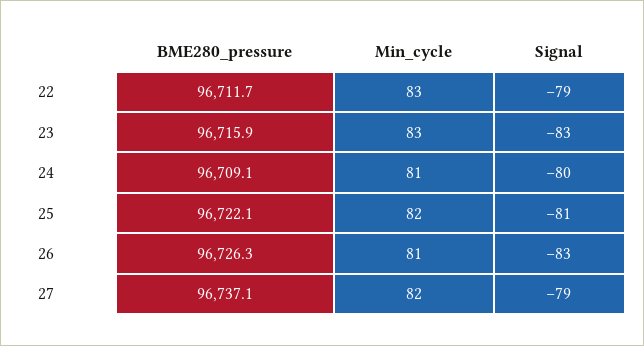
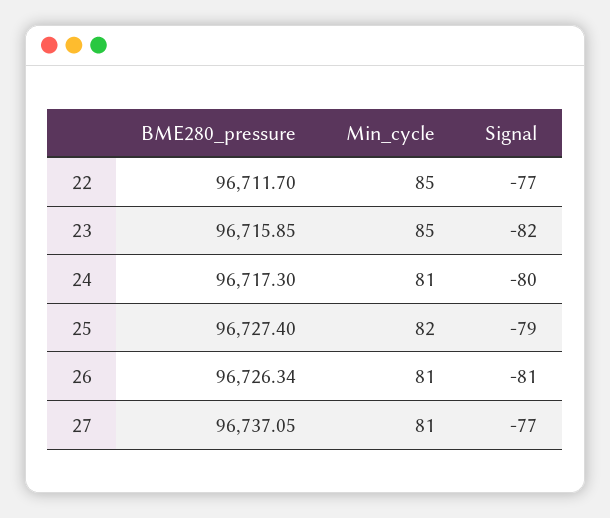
  {
    "BME280_pressure": {
      "22": 96711.7,
      "23": 96715.85,
-     "24": 96709.1,
+     "24": 96717.3,
-     "25": 96722.1,
+     "25": 96727.4,
      "26": 96726.34,
      "27": 96737.05
    },
    "Min_cycle": {
-     "22": 83,
+     "22": 85,
-     "23": 83,
+     "23": 85,
      "24": 81,
      "25": 82,
      "26": 81,
-     "27": 82
+     "27": 81
    },
    "Signal": {
-     "22": -79,
+     "22": -77,
-     "23": -83,
+     "23": -82,
      "24": -80,
-     "25": -81,
+     "25": -79,
-     "26": -83,
+     "26": -81,
-     "27": -79
+     "27": -77
    }
  }

